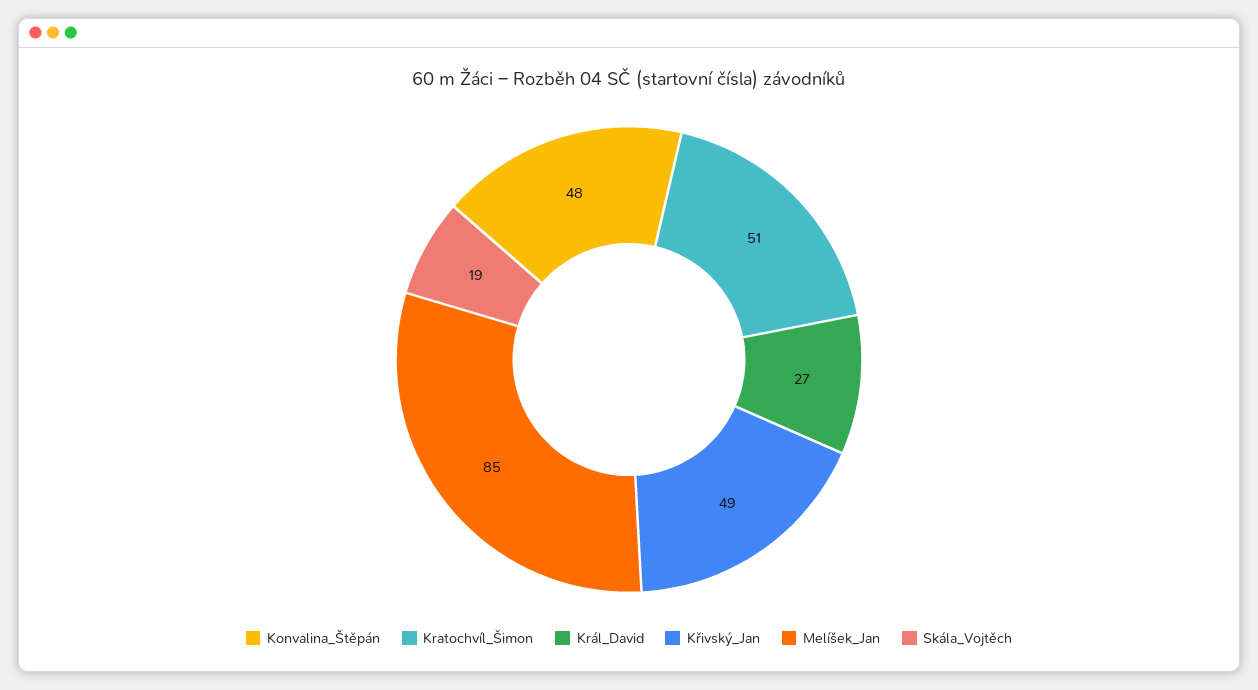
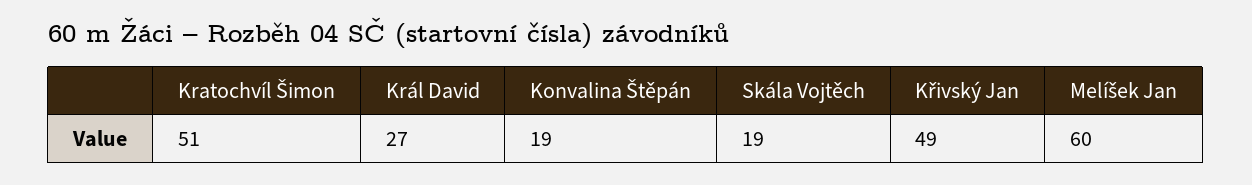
  {
-   "Konvalina_Štěpán": 48,
+   "Konvalina_Štěpán": 19,
    "Kratochvíl_Šimon": 51,
    "Král_David": 27,
    "Křivský_Jan": 49,
-   "Melíšek_Jan": 85,
+   "Melíšek_Jan": 60,
    "Skála_Vojtěch": 19
  }

